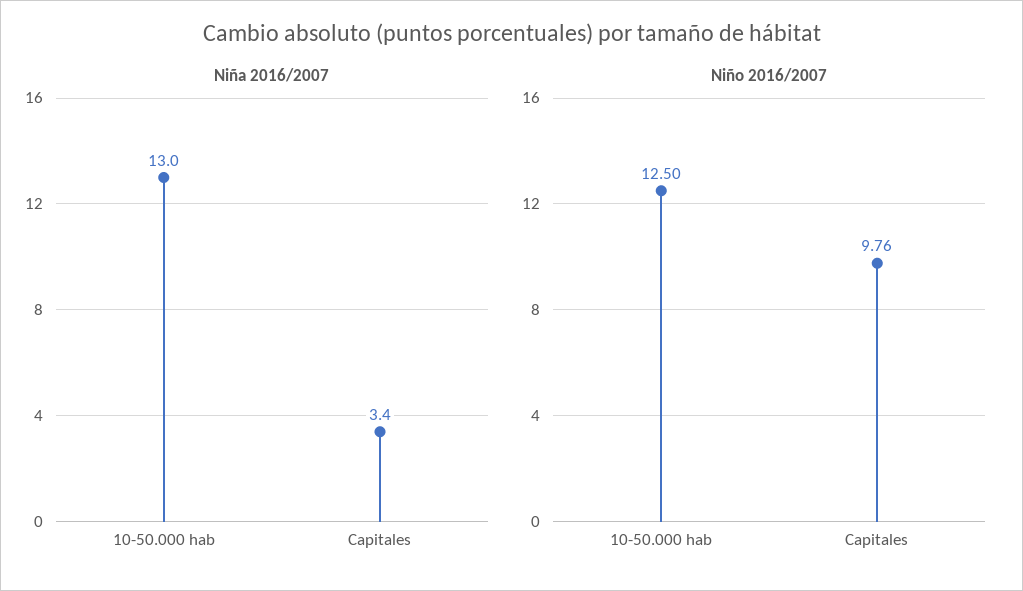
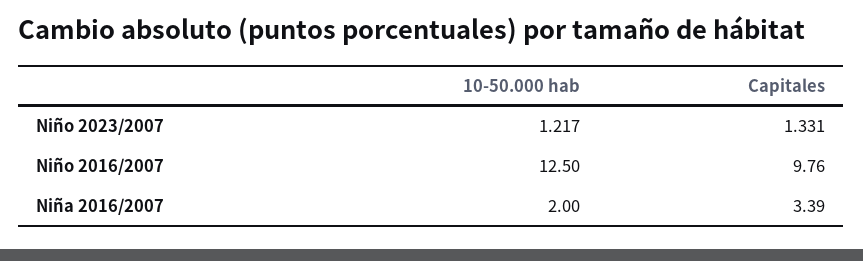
  {
    "Niña 2016/2007": {
-     "10-50.000 hab": 13,
+     "10-50.000 hab": 2,
      "Capitales": 3.39
    },
    "Niño 2016/2007": {
      "10-50.000 hab": 12.5,
      "Capitales": 9.76
-   }
+   },
+   "Niño 2023/2007": {
+     "10-50.000 hab": 1.217,
+     "Capitales": 1.331
+   }
  }

